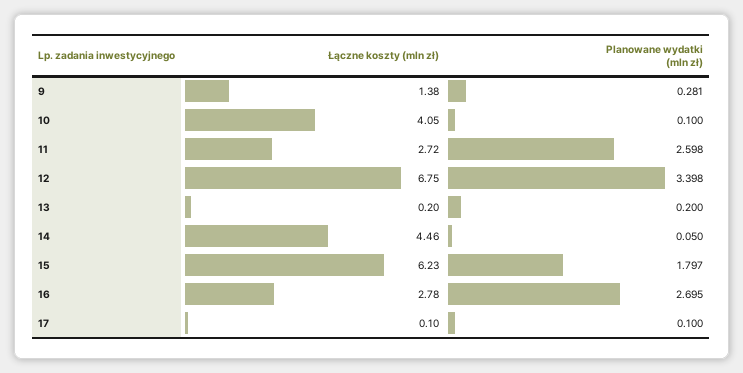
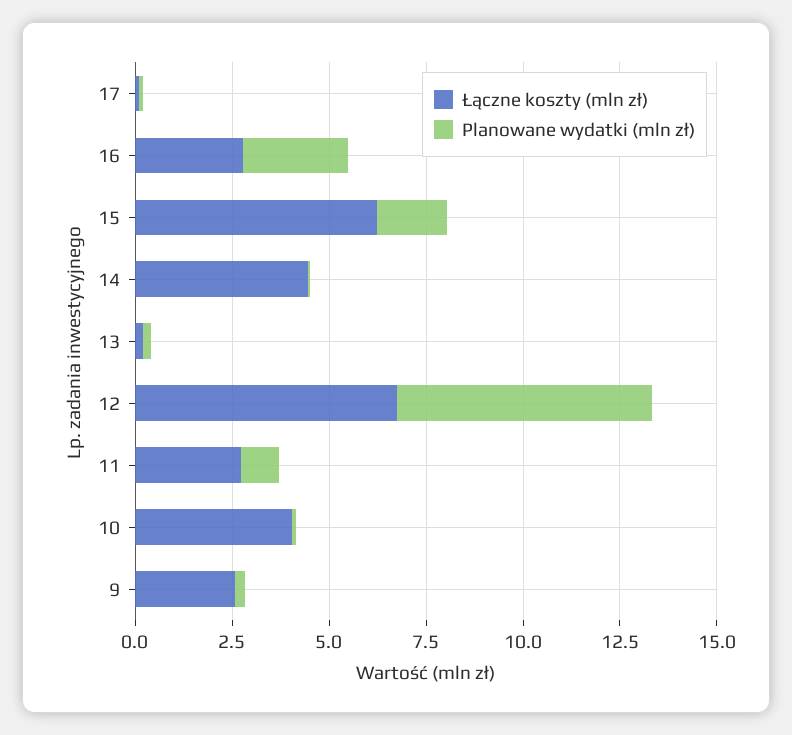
  {
    "Łączne koszty (mln zł)": {
-     "9": 1.38,
+     "9": 2.5,
      "10": 4.05,
      "11": 2.72,
      "12": 6.75,
      "13": 0.2,
      "14": 4.46,
      "15": 6.23,
      "16": 2.78,
      "17": 0.1
    },
    "Planowane wydatki (mln zł)": {
      "9": 0.281,
      "10": 0.1,
-     "11": 2.598,
+     "11": 1,
-     "12": 3.398,
+     "12": 6.5,
      "13": 0.2,
      "14": 0.05,
      "15": 1.797,
      "16": 2.695,
      "17": 0.1
    }
  }

